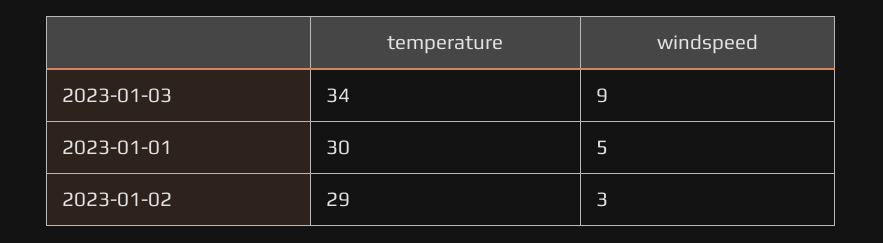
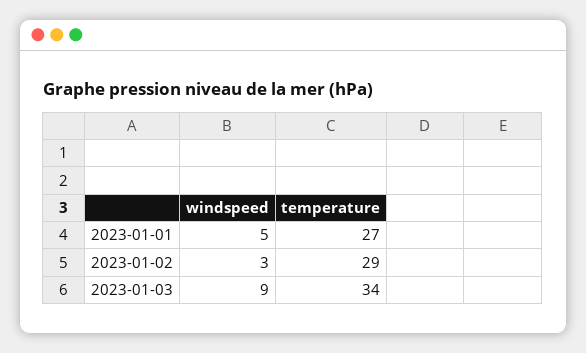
  {
    "temperature": {
      "2023-01-03": 34,
-     "2023-01-01": 30,
+     "2023-01-01": 27,
      "2023-01-02": 29
    },
    "windspeed": {
      "2023-01-03": 9,
      "2023-01-01": 5,
      "2023-01-02": 3
    }
  }

